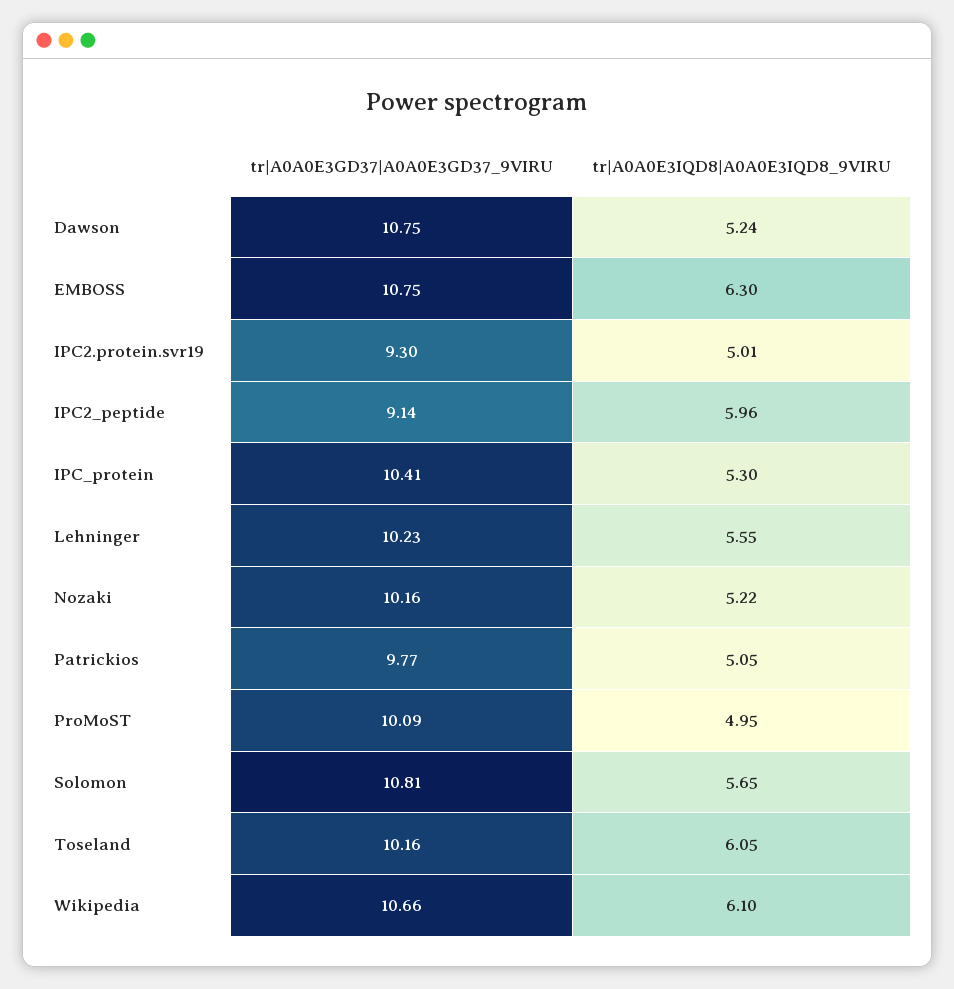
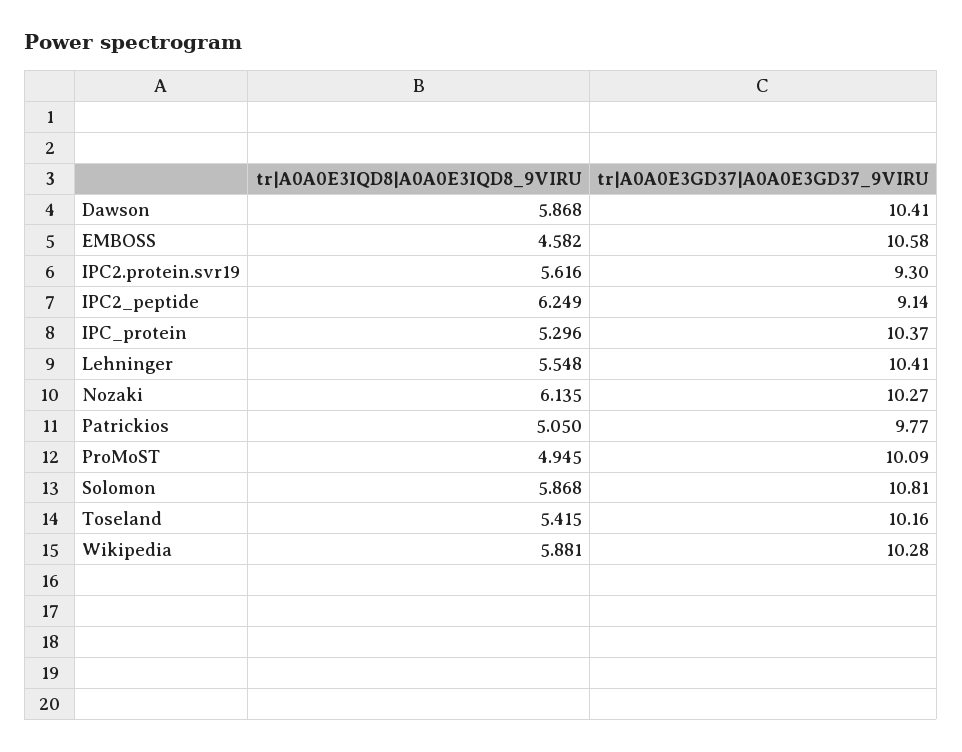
  {
    "tr|A0A0E3GD37|A0A0E3GD37_9VIRU": {
-     "Dawson": 10.75,
+     "Dawson": 10.41,
-     "EMBOSS": 10.75,
+     "EMBOSS": 10.58,
      "IPC2.protein.svr19": 9.3,
      "IPC2_peptide": 9.14,
-     "IPC_protein": 10.41,
+     "IPC_protein": 10.37,
-     "Lehninger": 10.23,
+     "Lehninger": 10.41,
-     "Nozaki": 10.16,
+     "Nozaki": 10.27,
      "Patrickios": 9.77,
      "ProMoST": 10.09,
      "Solomon": 10.81,
      "Toseland": 10.16,
-     "Wikipedia": 10.66
+     "Wikipedia": 10.28
    },
    "tr|A0A0E3IQD8|A0A0E3IQD8_9VIRU": {
-     "Dawson": 5.24,
+     "Dawson": 5.868,
-     "EMBOSS": 6.3,
+     "EMBOSS": 4.582,
-     "IPC2.protein.svr19": 5.01,
+     "IPC2.protein.svr19": 5.616,
-     "IPC2_peptide": 5.96,
+     "IPC2_peptide": 6.249,
      "IPC_protein": 5.296,
      "Lehninger": 5.548,
-     "Nozaki": 5.22,
+     "Nozaki": 6.135,
      "Patrickios": 5.05,
      "ProMoST": 4.945,
-     "Solomon": 5.65,
+     "Solomon": 5.868,
-     "Toseland": 6.05,
+     "Toseland": 5.415,
-     "Wikipedia": 6.1
+     "Wikipedia": 5.881
    }
  }

